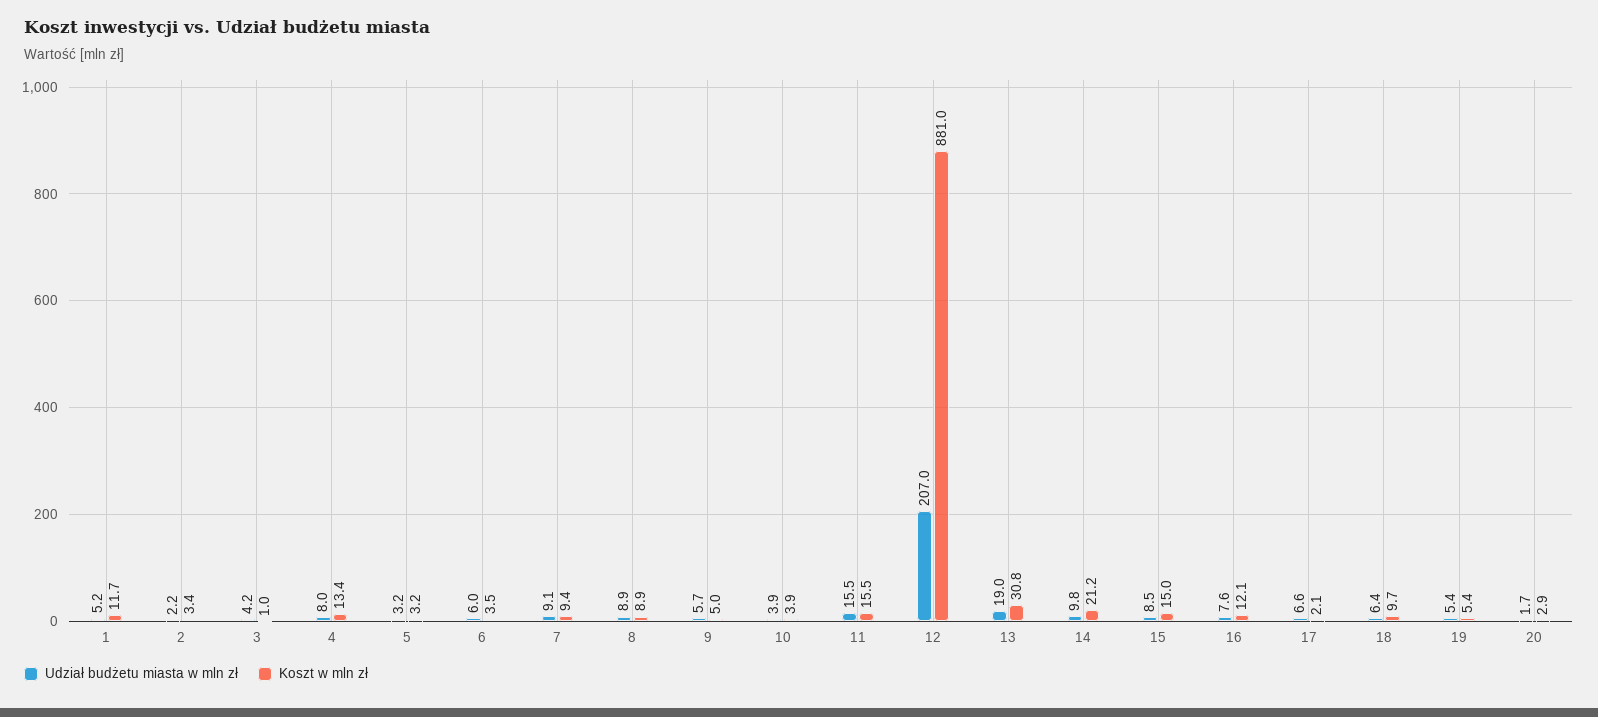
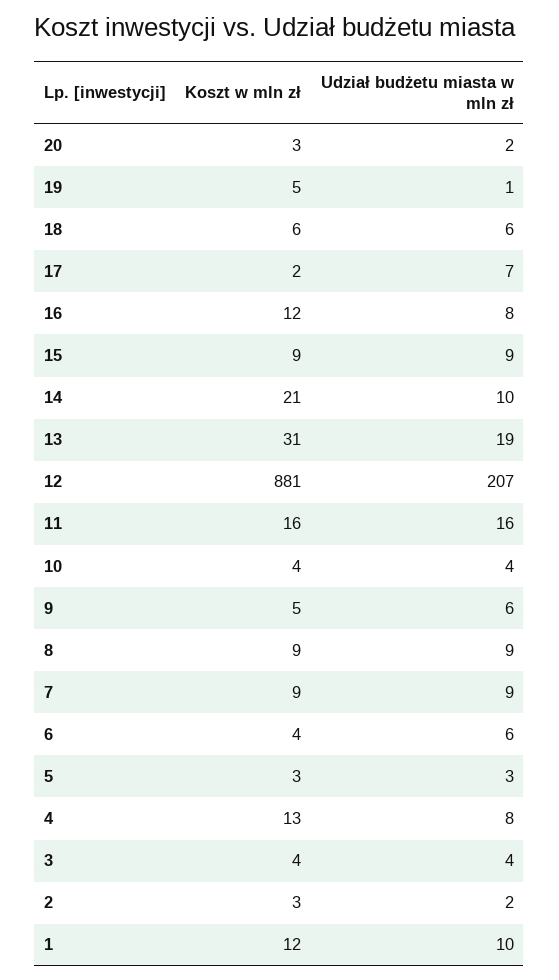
  {
    "Udział budżetu miasta w mln zł": {
-     "1": 5.2,
+     "1": 10,
      "2": 2.2,
      "3": 4.2,
      "4": 8,
      "5": 3.2,
      "6": 6,
      "7": 9.1,
      "8": 8.9,
      "9": 5.7,
      "10": 3.9,
      "11": 15.5,
      "12": 207,
      "13": 19,
      "14": 9.8,
      "15": 8.5,
      "16": 7.6,
      "17": 6.6,
      "18": 6.4,
-     "19": 5.4,
+     "19": 1,
      "20": 1.7
    },
    "Koszt w mln zł": {
      "1": 11.7,
      "2": 3.4,
-     "3": 1,
+     "3": 4,
      "4": 13.4,
      "5": 3.2,
      "6": 3.5,
      "7": 9.4,
      "8": 8.9,
      "9": 5,
      "10": 3.9,
      "11": 15.5,
      "12": 881,
      "13": 30.8,
      "14": 21.2,
-     "15": 15,
+     "15": 9,
      "16": 12.1,
      "17": 2.1,
-     "18": 9.7,
+     "18": 6,
      "19": 5.4,
      "20": 2.9
    }
  }

